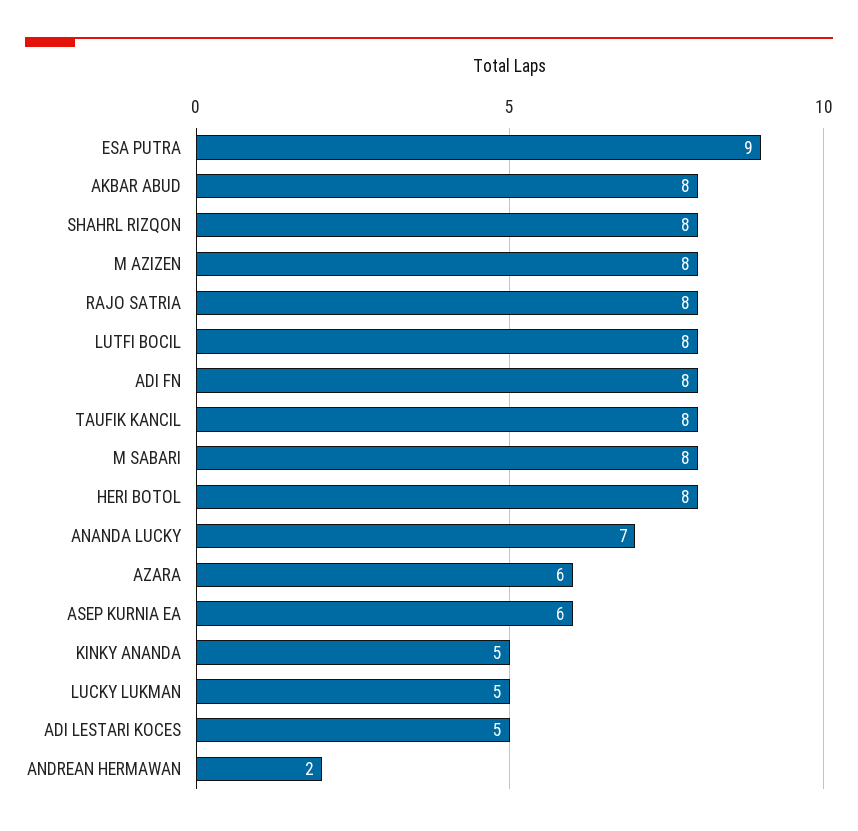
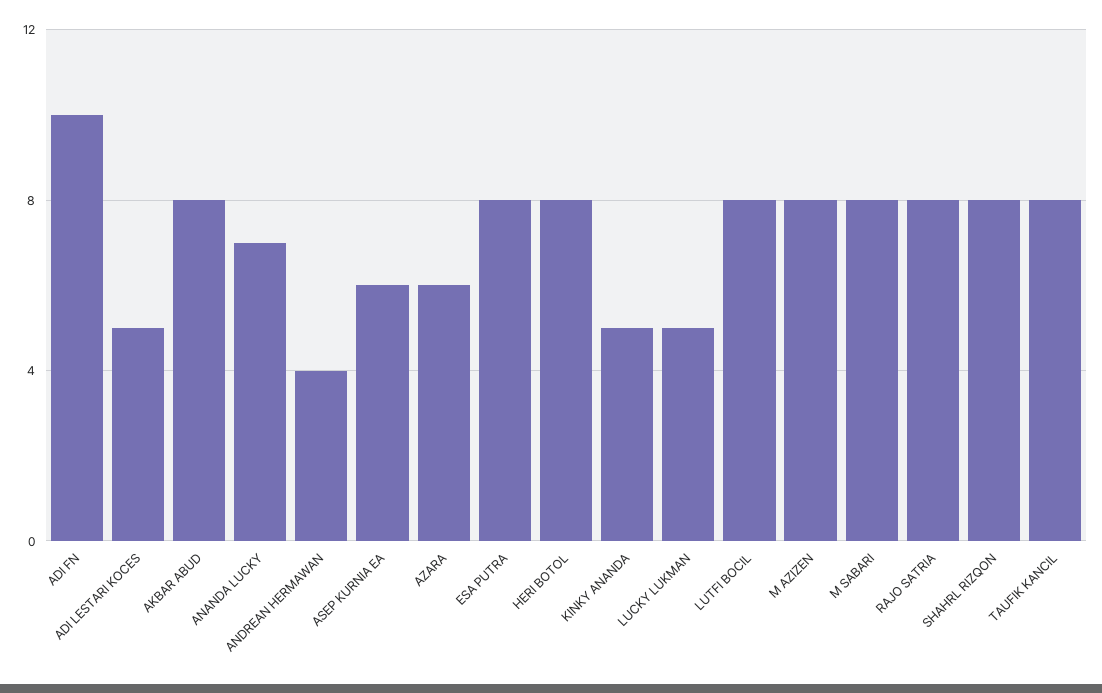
  {
-   "ESA PUTRA": 9,
+   "ESA PUTRA": 8,
    "AKBAR ABUD": 8,
    "SHAHRL RIZQON": 8,
    "M AZIZEN": 8,
    "RAJO SATRIA": 8,
    "LUTFI BOCIL": 8,
-   "ADI FN": 8,
+   "ADI FN": 10,
    "TAUFIK KANCIL": 8,
    "M SABARI": 8,
    "HERI BOTOL": 8,
    "ANANDA LUCKY": 7,
    "AZARA": 6,
    "ASEP KURNIA EA": 6,
    "KINKY ANANDA": 5,
    "LUCKY LUKMAN": 5,
    "ADI LESTARI KOCES": 5,
-   "ANDREAN HERMAWAN": 2
+   "ANDREAN HERMAWAN": 4
  }

